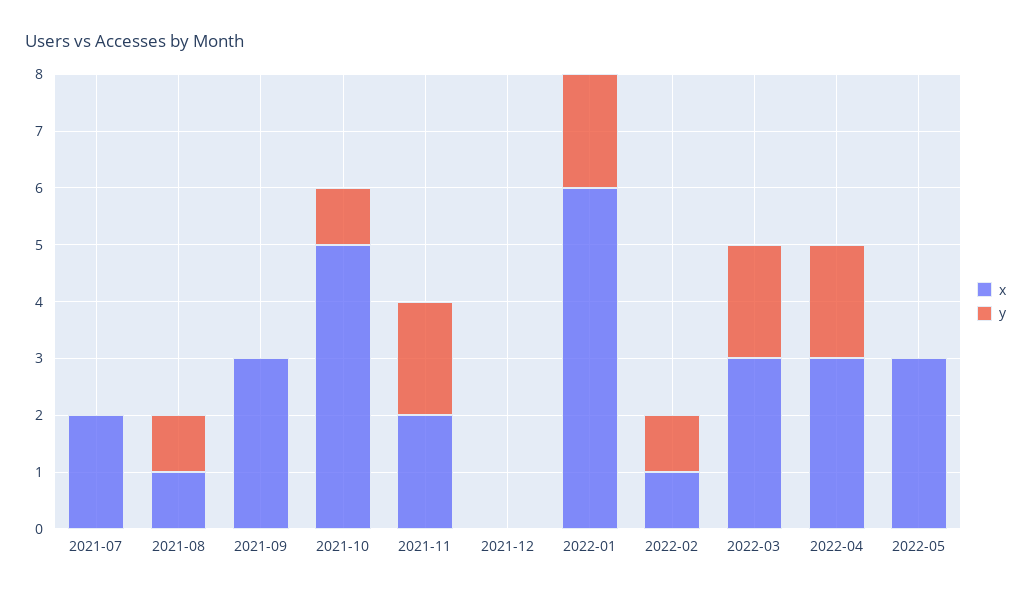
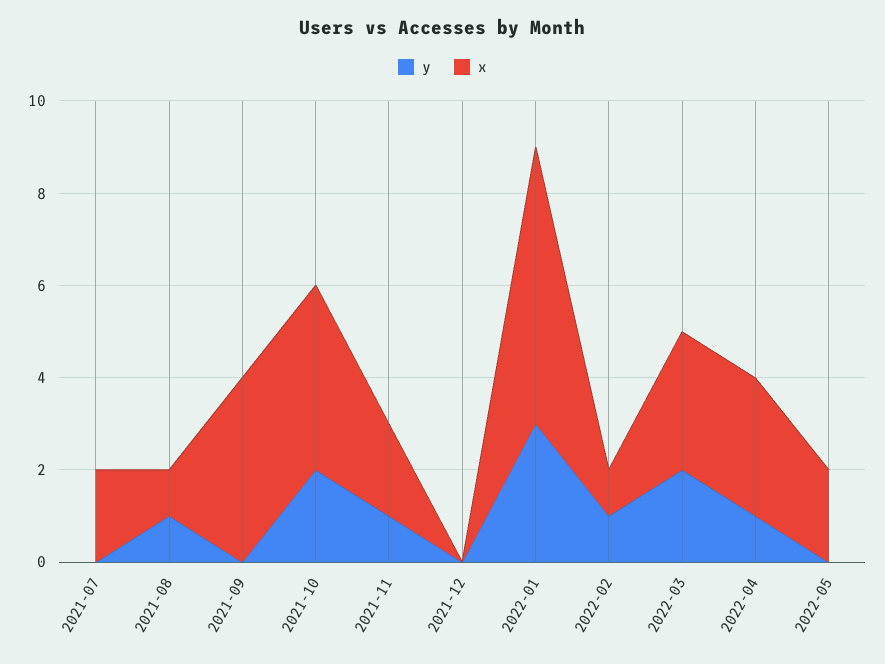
  {
    "x": {
      "2021-07": 2,
      "2021-08": 1,
-     "2021-09": 3,
+     "2021-09": 4,
-     "2021-10": 5,
+     "2021-10": 4,
      "2021-11": 2,
      "2021-12": 0,
      "2022-01": 6,
      "2022-02": 1,
      "2022-03": 3,
      "2022-04": 3,
-     "2022-05": 3
+     "2022-05": 2
    },
    "y": {
      "2021-07": 0,
      "2021-08": 1,
      "2021-09": 0,
-     "2021-10": 1,
+     "2021-10": 2,
-     "2021-11": 2,
+     "2021-11": 1,
      "2021-12": 0,
-     "2022-01": 2,
+     "2022-01": 3,
      "2022-02": 1,
      "2022-03": 2,
-     "2022-04": 2,
+     "2022-04": 1,
      "2022-05": 0
    }
  }

